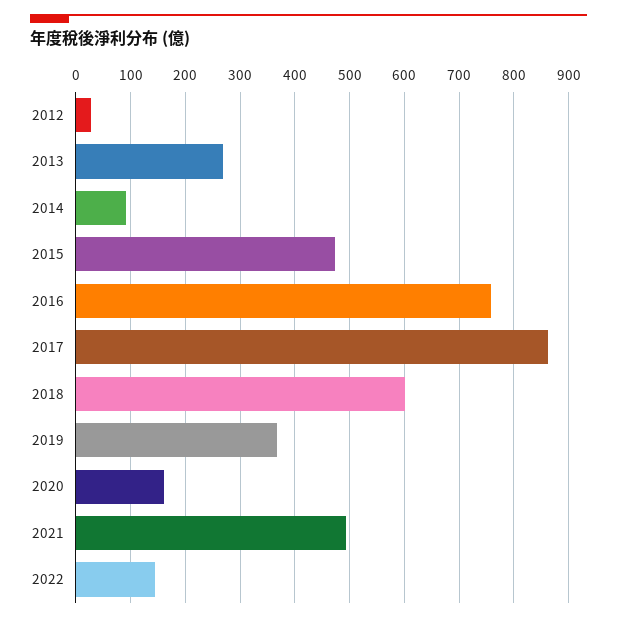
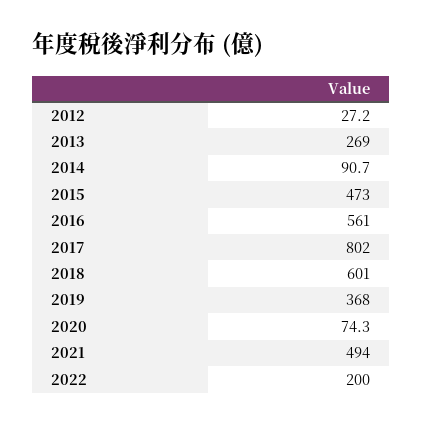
  {
    "2012": 27.2,
    "2013": 269,
    "2014": 90.7,
    "2015": 473,
-   "2016": 760,
+   "2016": 561,
-   "2017": 860,
+   "2017": 802,
    "2018": 601,
    "2019": 368,
-   "2020": 160,
+   "2020": 74.3,
    "2021": 494,
-   "2022": 140
+   "2022": 200
  }

